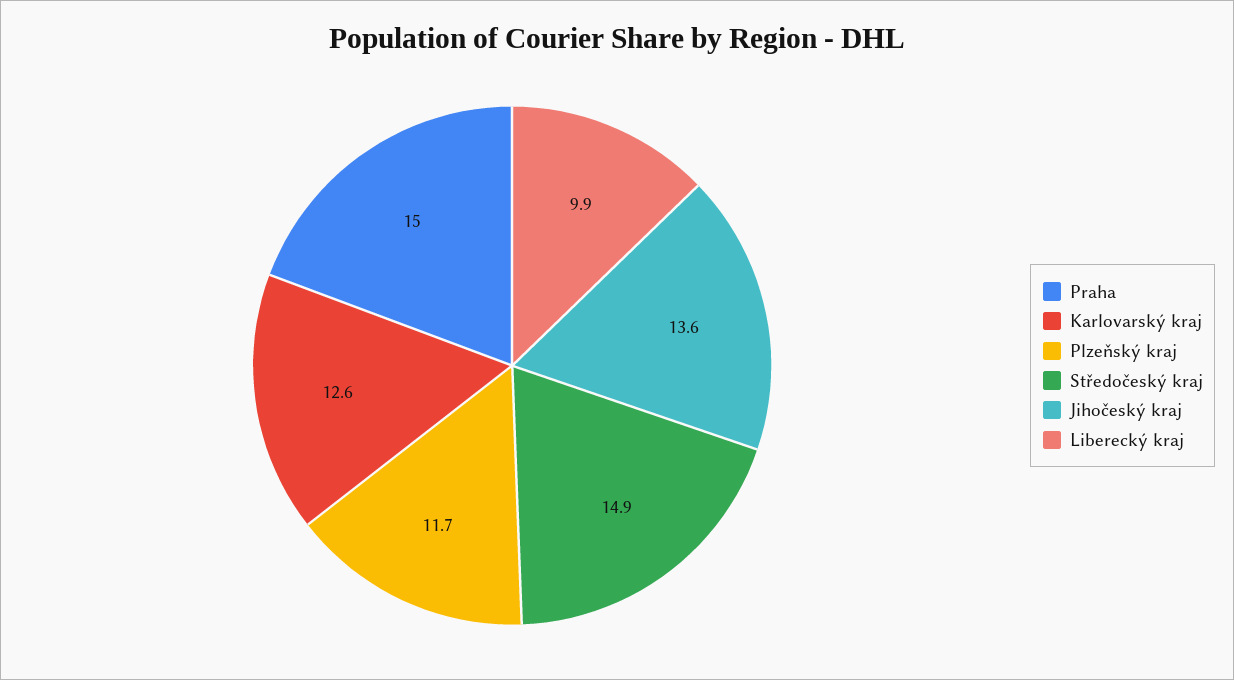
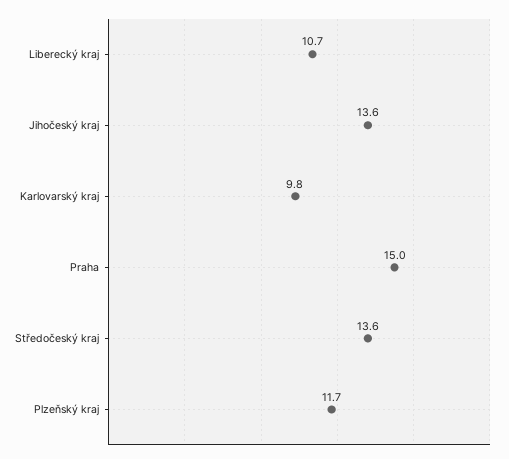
  {
    "Praha": 15,
-   "Karlovarský kraj": 12.6,
+   "Karlovarský kraj": 9.8,
    "Plzeňský kraj": 11.7,
-   "Středočeský kraj": 14.9,
+   "Středočeský kraj": 13.6,
    "Jihočeský kraj": 13.6,
-   "Liberecký kraj": 9.9
+   "Liberecký kraj": 10.7
  }

